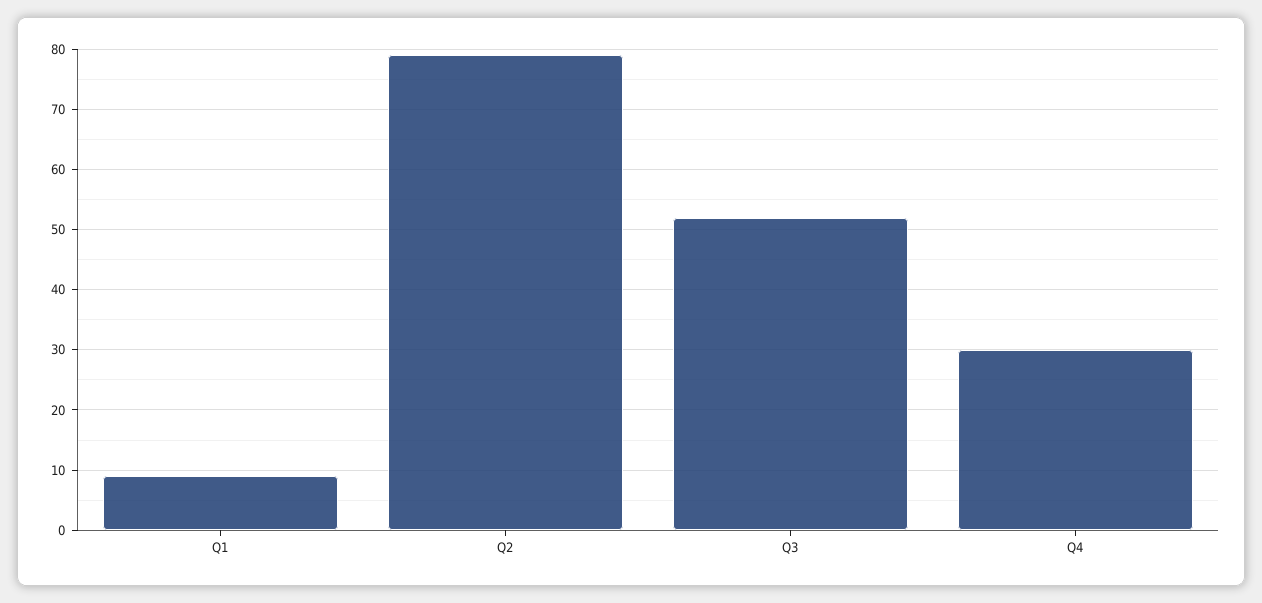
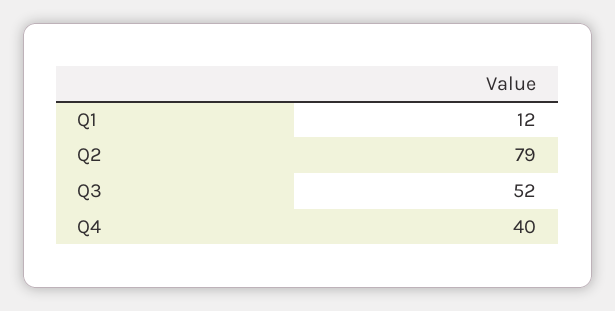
  {
-   "Q1": 9,
+   "Q1": 12,
    "Q2": 79,
    "Q3": 52,
-   "Q4": 30
+   "Q4": 40
  }

